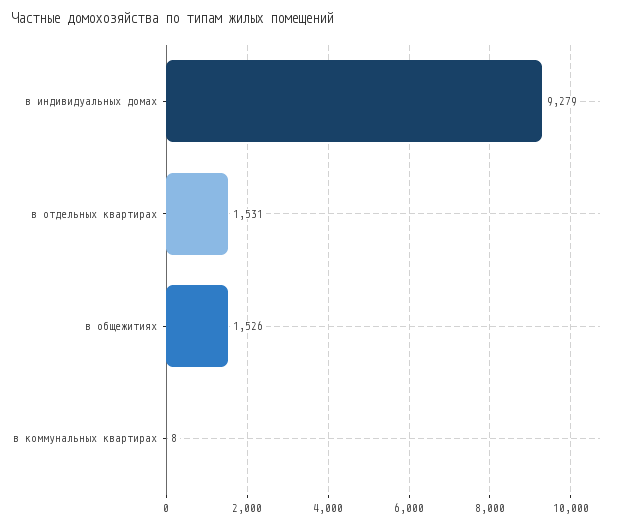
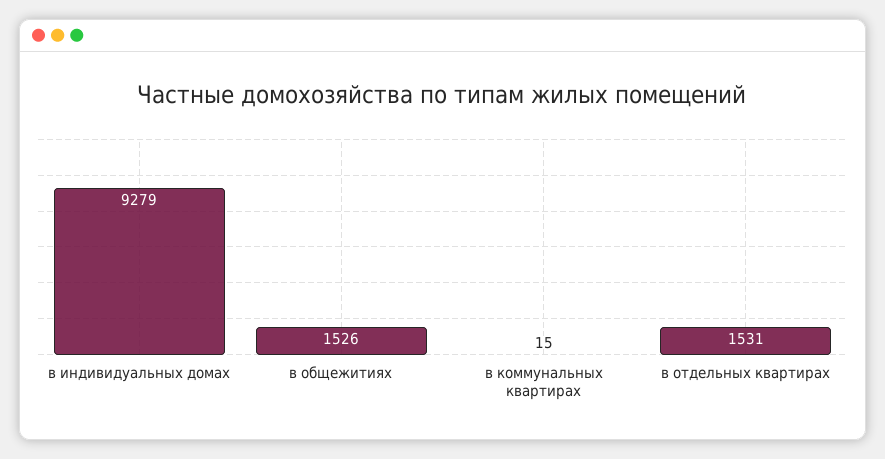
  {
    "в индивидуальных домах": 9279,
    "в отдельных квартирах": 1531,
    "в общежитиях": 1526,
-   "в коммунальных квартирах": 8
+   "в коммунальных квартирах": 15
  }

